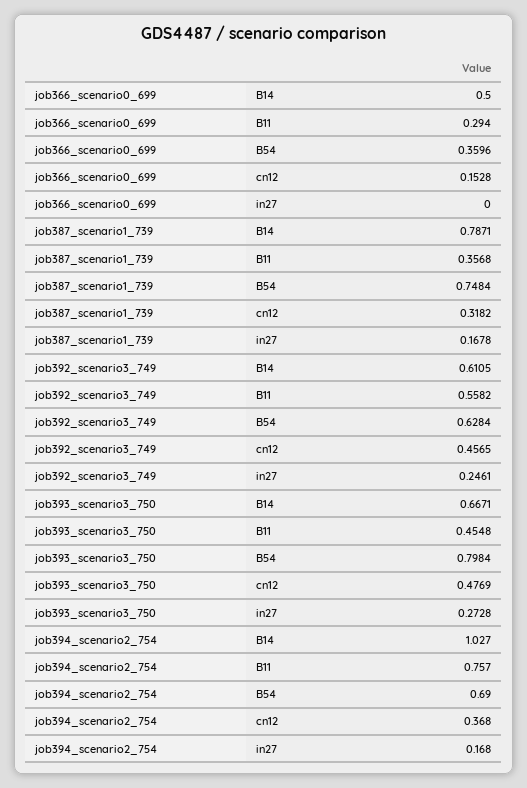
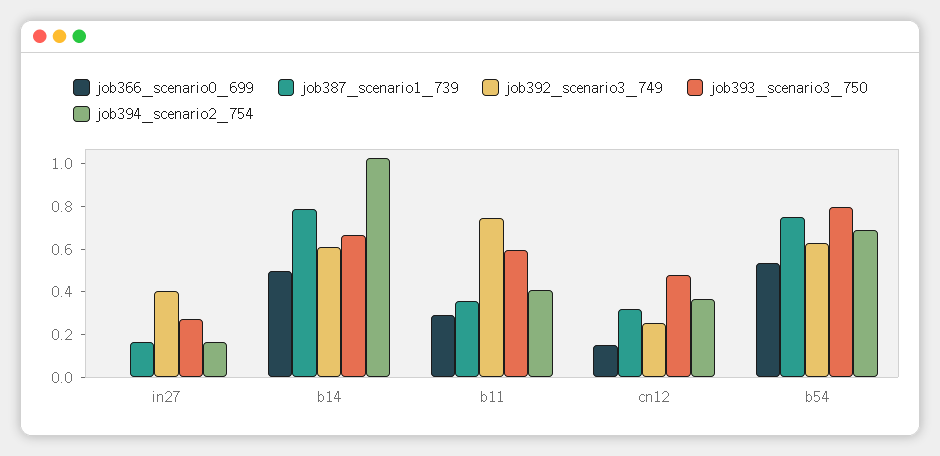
  {
    "job366_scenario0_699": {
      "B14": 0.5,
      "B11": 0.294,
-     "B54": 0.3596,
+     "B54": 0.55,
      "cn12": 0.1528,
      "in27": 0
    },
    "job387_scenario1_739": {
      "B14": 0.7871,
      "B11": 0.3568,
      "B54": 0.7484,
      "cn12": 0.3182,
      "in27": 0.1678
    },
    "job392_scenario3_749": {
      "B14": 0.6105,
-     "B11": 0.5582,
+     "B11": 0.75,
      "B54": 0.6284,
-     "cn12": 0.4565,
+     "cn12": 0.25,
-     "in27": 0.2461
+     "in27": 0.4
    },
    "job393_scenario3_750": {
      "B14": 0.6671,
-     "B11": 0.4548,
+     "B11": 0.6,
      "B54": 0.7984,
      "cn12": 0.4769,
      "in27": 0.2728
    },
    "job394_scenario2_754": {
      "B14": 1.027,
-     "B11": 0.757,
+     "B11": 0.4,
      "B54": 0.69,
      "cn12": 0.368,
      "in27": 0.168
    }
  }

